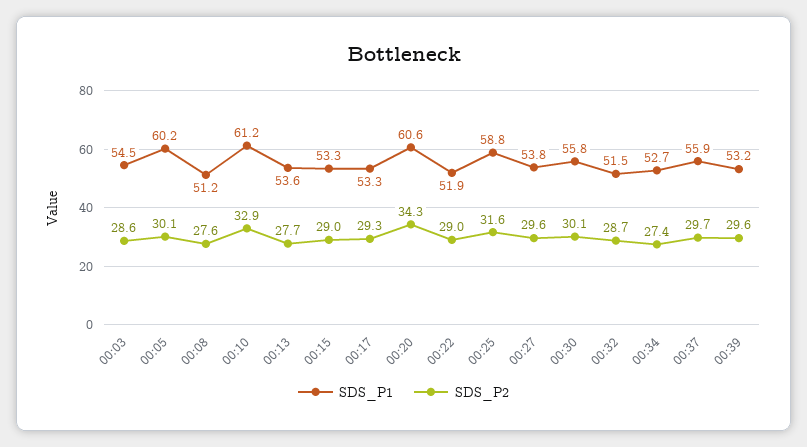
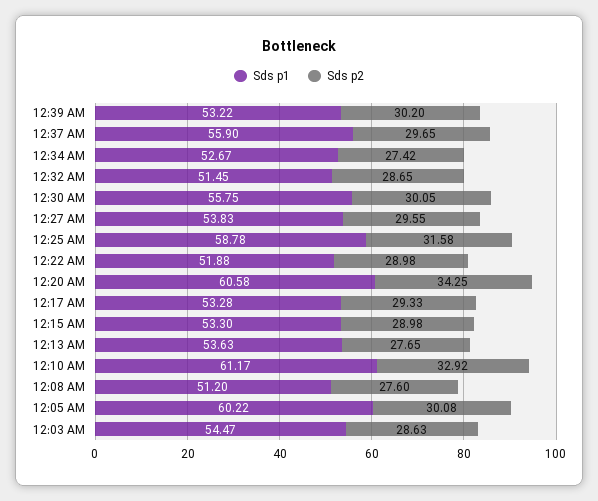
  {
    "SDS_P1": {
      "00:03": 54.47,
      "00:05": 60.22,
      "00:08": 51.2,
      "00:10": 61.17,
      "00:13": 53.63,
      "00:15": 53.3,
      "00:17": 53.28,
      "00:20": 60.58,
      "00:22": 51.88,
      "00:25": 58.78,
      "00:27": 53.83,
      "00:30": 55.75,
      "00:32": 51.45,
      "00:34": 52.67,
      "00:37": 55.9,
      "00:39": 53.22
    },
    "SDS_P2": {
      "00:03": 28.63,
      "00:05": 30.08,
      "00:08": 27.6,
      "00:10": 32.92,
      "00:13": 27.65,
      "00:15": 28.98,
      "00:17": 29.33,
      "00:20": 34.25,
      "00:22": 28.98,
      "00:25": 31.58,
      "00:27": 29.55,
      "00:30": 30.05,
      "00:32": 28.65,
      "00:34": 27.42,
      "00:37": 29.65,
-     "00:39": 29.6
+     "00:39": 30.2
    }
  }

